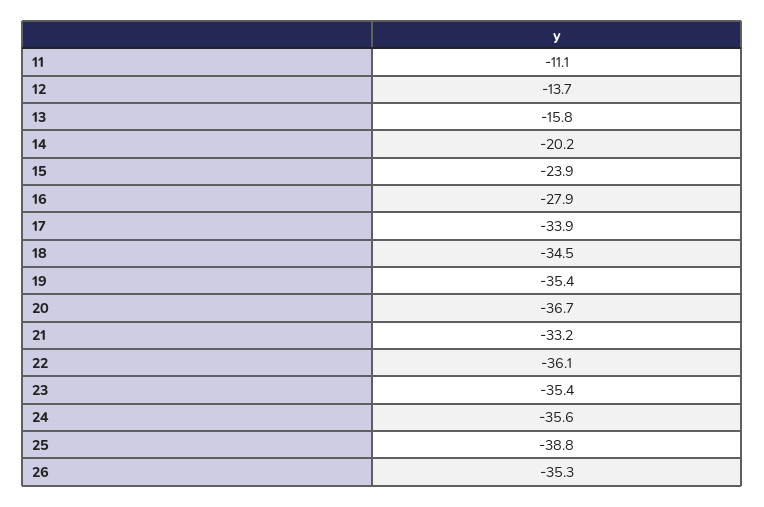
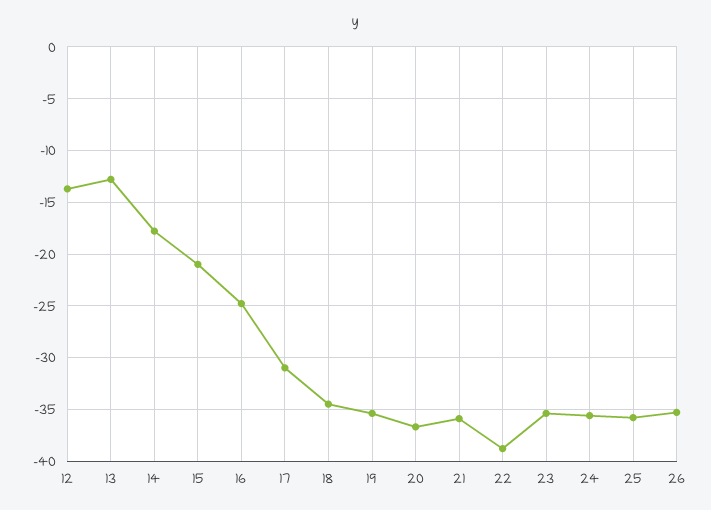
  {
-   "11": -11.1,
    "12": -13.7,
-   "13": -15.8,
+   "13": -13,
-   "14": -20.2,
+   "14": -18,
-   "15": -23.9,
+   "15": -21,
-   "16": -27.9,
+   "16": -25,
-   "17": -33.9,
+   "17": -31,
    "18": -34.5,
    "19": -35.4,
    "20": -36.7,
-   "21": -33.2,
+   "21": -36,
-   "22": -36.1,
+   "22": -39,
    "23": -35.4,
    "24": -35.6,
-   "25": -38.8,
+   "25": -36,
    "26": -35.3
  }

